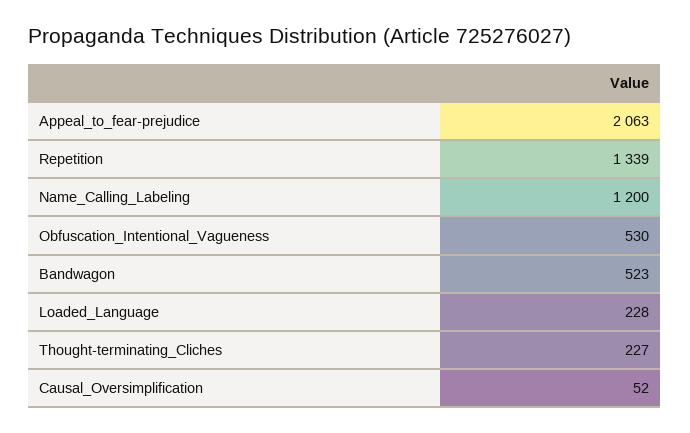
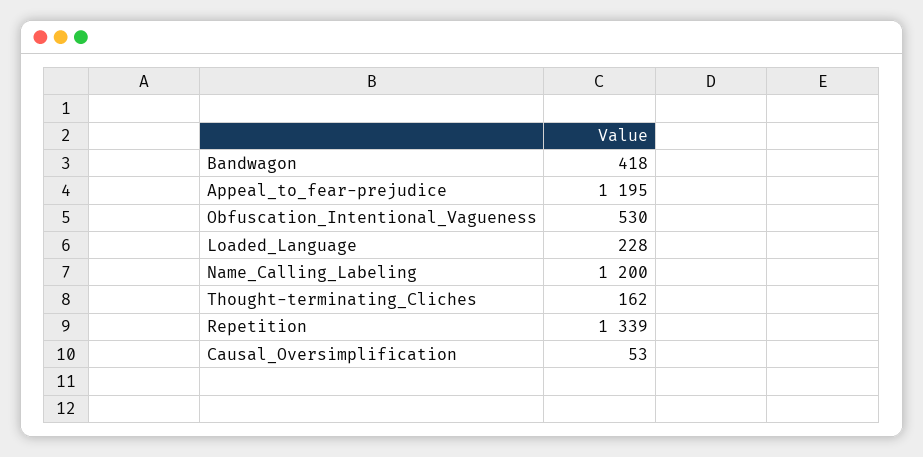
  {
-   "Appeal_to_fear-prejudice": 2063,
+   "Appeal_to_fear-prejudice": 1195,
    "Repetition": 1339,
    "Name_Calling_Labeling": 1200,
    "Obfuscation_Intentional_Vagueness": 530,
-   "Bandwagon": 523,
+   "Bandwagon": 418,
    "Loaded_Language": 228,
-   "Thought-terminating_Cliches": 227,
+   "Thought-terminating_Cliches": 162,
-   "Causal_Oversimplification": 52
+   "Causal_Oversimplification": 53
  }

